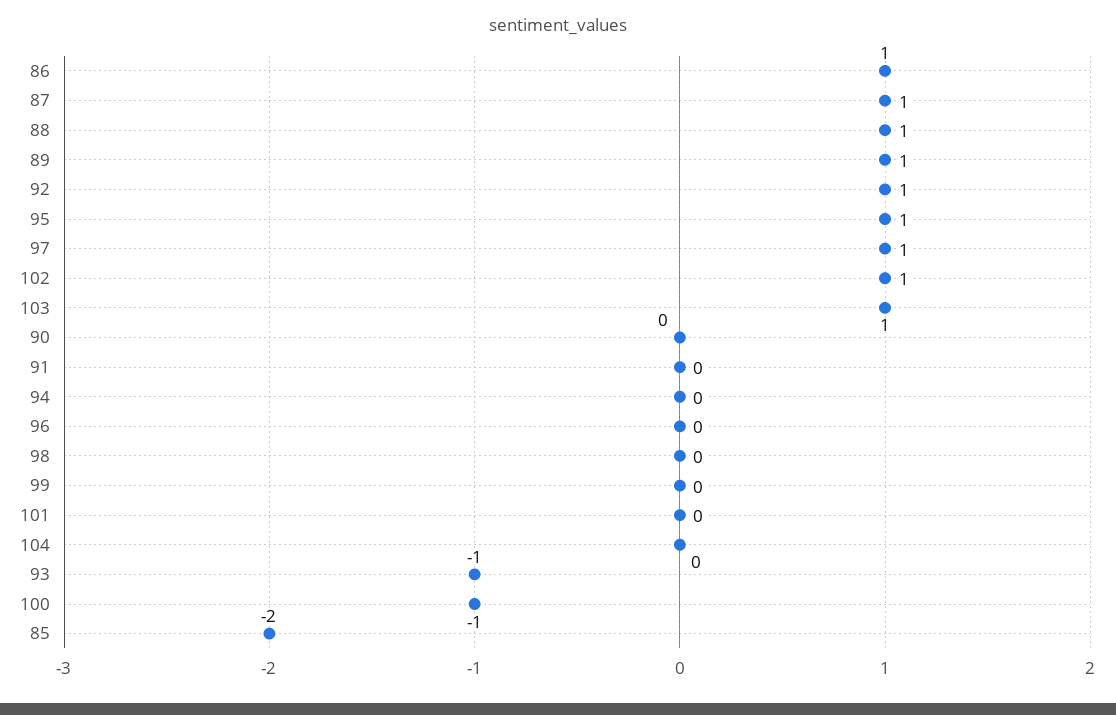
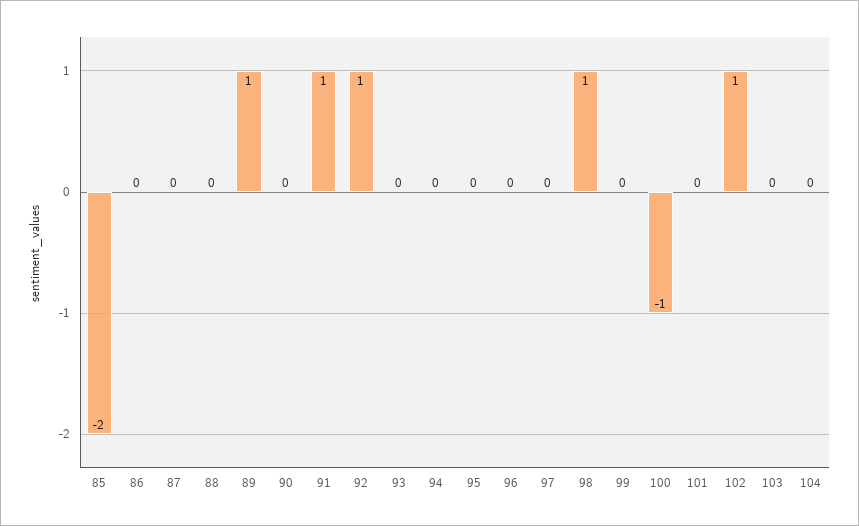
  {
-   "86": 1,
+   "86": 0,
-   "87": 1,
+   "87": 0,
-   "88": 1,
+   "88": 0,
    "89": 1,
    "92": 1,
-   "95": 1,
+   "95": 0,
-   "97": 1,
+   "97": 0,
    "102": 1,
-   "103": 1,
+   "103": 0,
    "90": 0,
-   "91": 0,
+   "91": 1,
    "94": 0,
    "96": 0,
-   "98": 0,
+   "98": 1,
    "99": 0,
    "101": 0,
    "104": 0,
-   "93": -1,
+   "93": 0,
    "100": -1,
    "85": -2
  }

